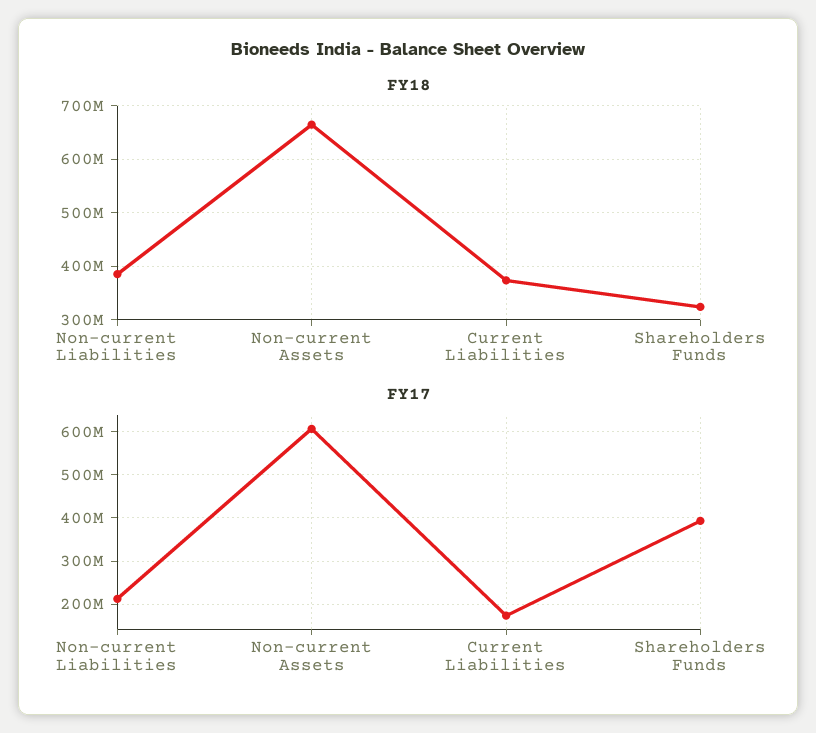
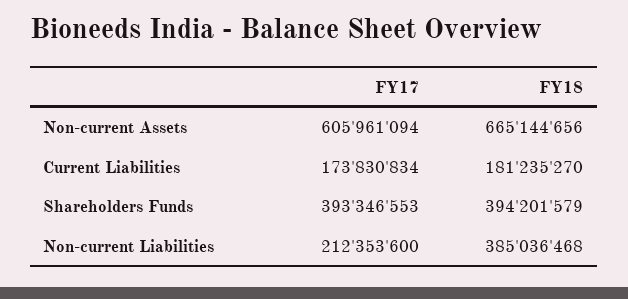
  {
    "FY18": {
      "Non-current Liabilities": 385036468,
      "Non-current Assets": 665144656,
-     "Current Liabilities": 380000000,
+     "Current Liabilities": 181235270,
-     "Shareholders Funds": 320000000
+     "Shareholders Funds": 394201579
    },
    "FY17": {
      "Non-current Liabilities": 212353600,
      "Non-current Assets": 605961094,
      "Current Liabilities": 173830834,
      "Shareholders Funds": 393346553
    }
  }

